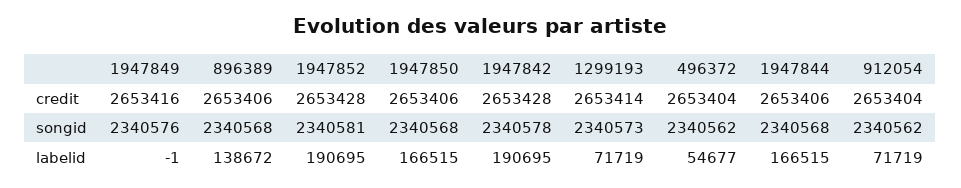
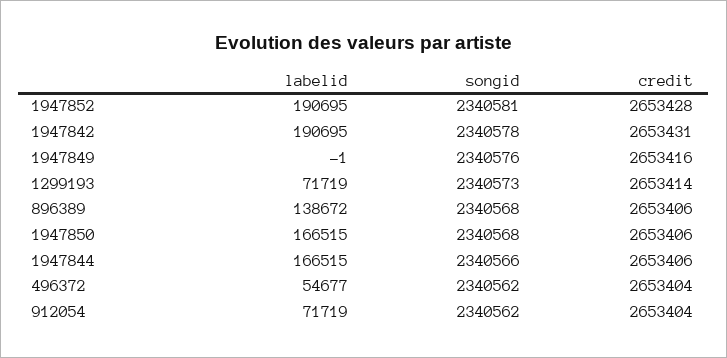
  {
    "1947849": {
      "credit": 2653416,
      "songid": 2340576,
      "labelid": -1
    },
    "896389": {
      "credit": 2653406,
      "songid": 2340568,
      "labelid": 138672
    },
    "1947852": {
      "credit": 2653428,
      "songid": 2340581,
      "labelid": 190695
    },
    "1947850": {
      "credit": 2653406,
      "songid": 2340568,
      "labelid": 166515
    },
    "1947842": {
-     "credit": 2653428,
+     "credit": 2653431,
      "songid": 2340578,
      "labelid": 190695
    },
    "1299193": {
      "credit": 2653414,
      "songid": 2340573,
      "labelid": 71719
    },
    "496372": {
      "credit": 2653404,
      "songid": 2340562,
      "labelid": 54677
    },
    "1947844": {
      "credit": 2653406,
-     "songid": 2340568,
+     "songid": 2340566,
      "labelid": 166515
    },
    "912054": {
      "credit": 2653404,
      "songid": 2340562,
      "labelid": 71719
    }
  }

